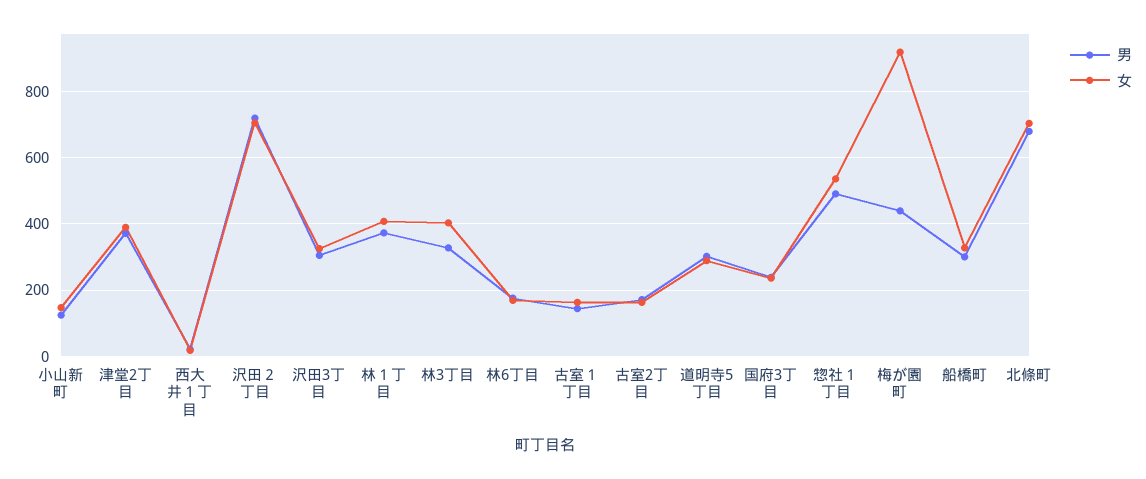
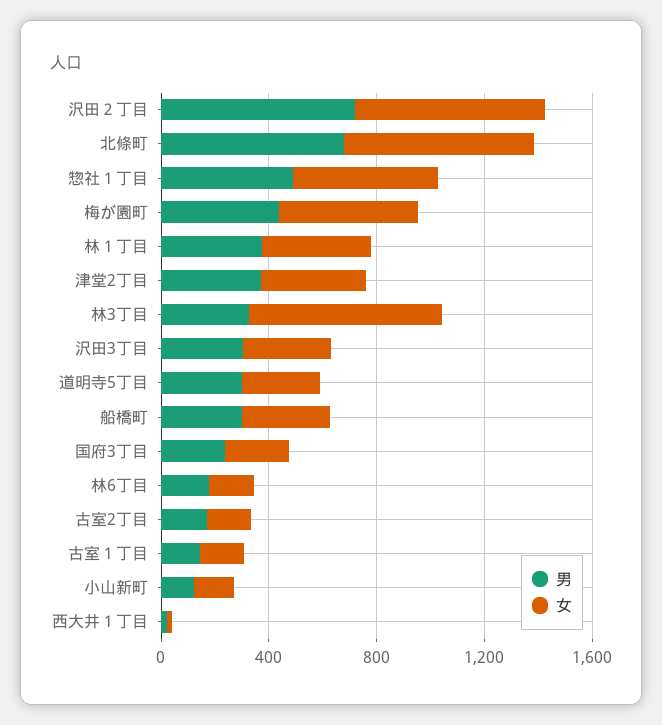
  {
    "男": {
      "小山新町": 120,
      "津堂2丁目": 380,
      "西大井１丁目": 20,
      "沢田２丁目": 720,
      "沢田3丁目": 300,
      "林１丁目": 380,
      "林3丁目": 320,
      "林6丁目": 180,
      "古室１丁目": 140,
      "古室2丁目": 180,
      "道明寺5丁目": 300,
      "国府3丁目": 240,
      "惣社１丁目": 500,
      "梅が園町": 440,
      "船橋町": 300,
      "北條町": 680
    },
    "女": {
      "小山新町": 140,
      "津堂2丁目": 380,
      "西大井１丁目": 20,
      "沢田２丁目": 700,
      "沢田3丁目": 320,
      "林１丁目": 400,
-     "林3丁目": 400,
+     "林3丁目": 700,
      "林6丁目": 160,
      "古室１丁目": 160,
      "古室2丁目": 160,
      "道明寺5丁目": 280,
      "国府3丁目": 240,
      "惣社１丁目": 540,
-     "梅が園町": 920,
+     "梅が園町": 500,
      "船橋町": 320,
      "北條町": 700
    }
  }

